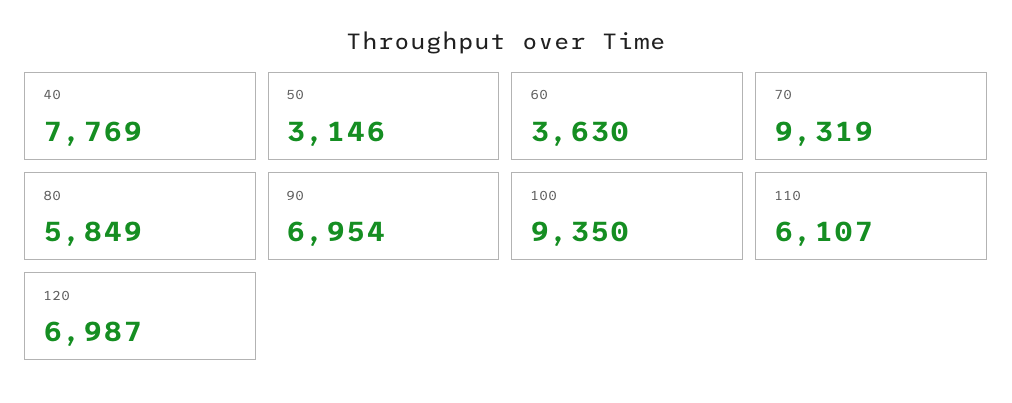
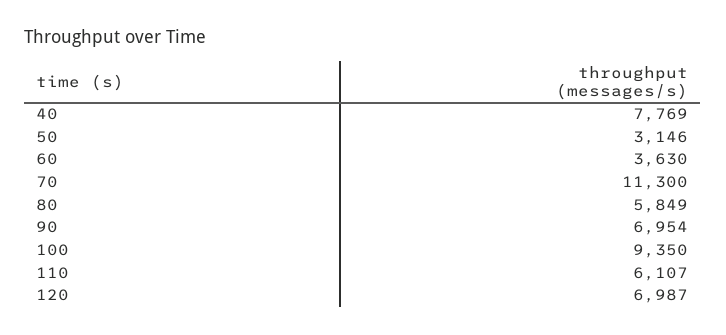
  {
    "40": 7769,
    "50": 3146,
    "60": 3630,
-   "70": 9319,
+   "70": 11300,
    "80": 5849,
    "90": 6954,
    "100": 9350,
    "110": 6107,
    "120": 6987
  }

